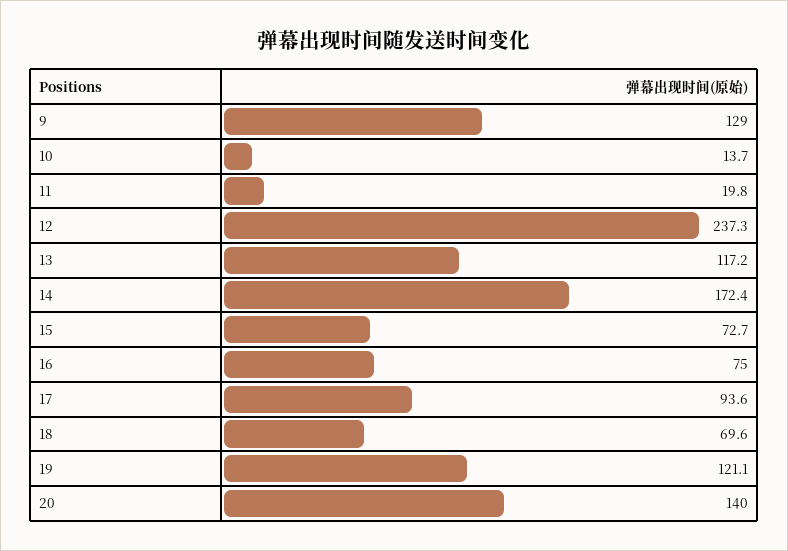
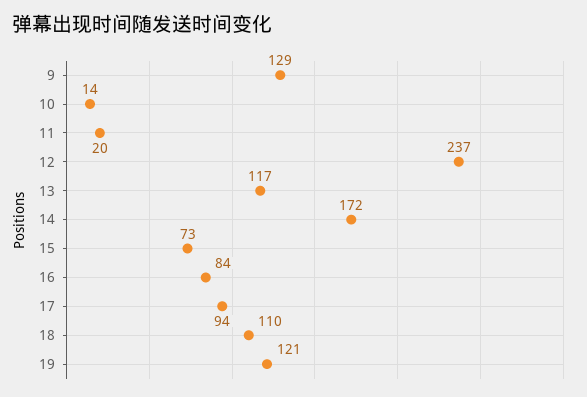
  {
    "9": 129,
    "10": 13.7,
    "11": 19.8,
    "12": 237.3,
    "13": 117.2,
    "14": 172.4,
    "15": 72.7,
-   "16": 75,
+   "16": 84,
    "17": 93.6,
-   "18": 69.6,
+   "18": 110,
-   "19": 121.1,
+   "19": 121.1
-   "20": 140
  }

